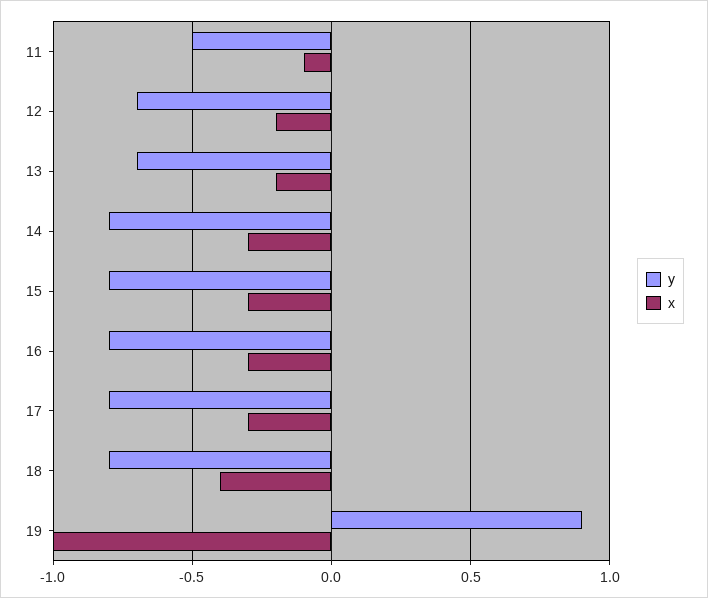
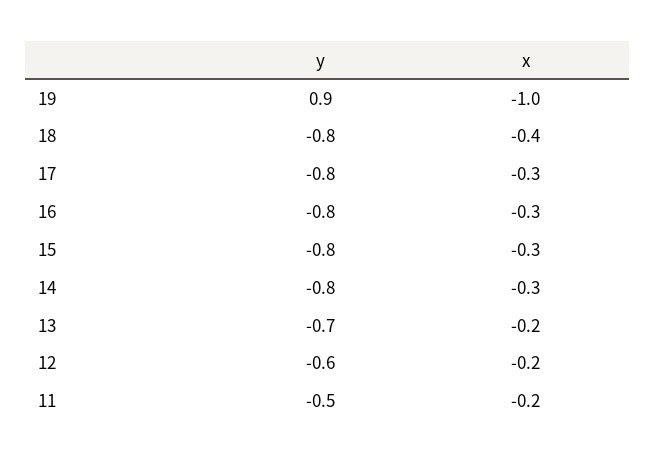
  {
    "y": {
      "11": -0.5,
-     "12": -0.7,
+     "12": -0.6,
      "13": -0.7,
      "14": -0.8,
      "15": -0.8,
      "16": -0.8,
      "17": -0.8,
      "18": -0.8,
      "19": 0.9
    },
    "x": {
-     "11": -0.1,
+     "11": -0.2,
      "12": -0.2,
      "13": -0.2,
      "14": -0.3,
      "15": -0.3,
      "16": -0.3,
      "17": -0.3,
      "18": -0.4,
      "19": -1
    }
  }

